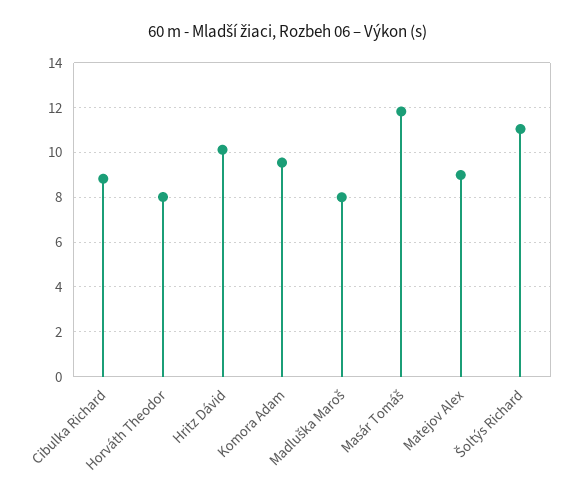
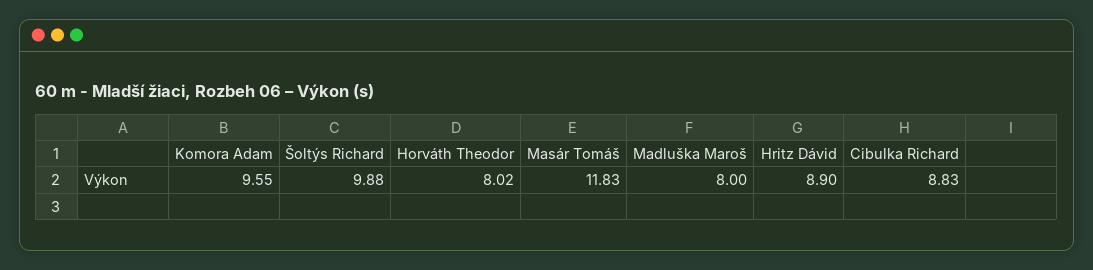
  {
    "Cibulka Richard": 8.83,
    "Horváth Theodor": 8.02,
-   "Hritz Dávid": 10,
+   "Hritz Dávid": 8.9,
    "Komora Adam": 9.55,
    "Madluška Maroš": 8,
    "Masár Tomáš": 11.83,
-   "Matejov Alex": 9,
-   "Šoltýs Richard": 11
+   "Šoltýs Richard": 9.88
  }

